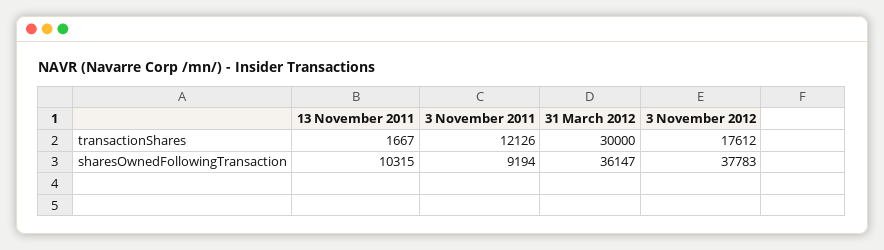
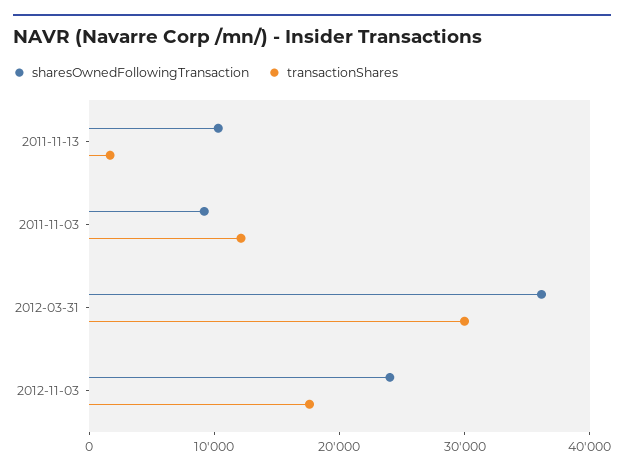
  {
    "transactionShares": {
      "13 November 2011": 1667,
      "3 November 2011": 12126,
      "31 March 2012": 30000,
      "3 November 2012": 17612
    },
    "sharesOwnedFollowingTransaction": {
      "13 November 2011": 10315,
      "3 November 2011": 9194,
      "31 March 2012": 36147,
-     "3 November 2012": 37783
+     "3 November 2012": 24000
    }
  }

